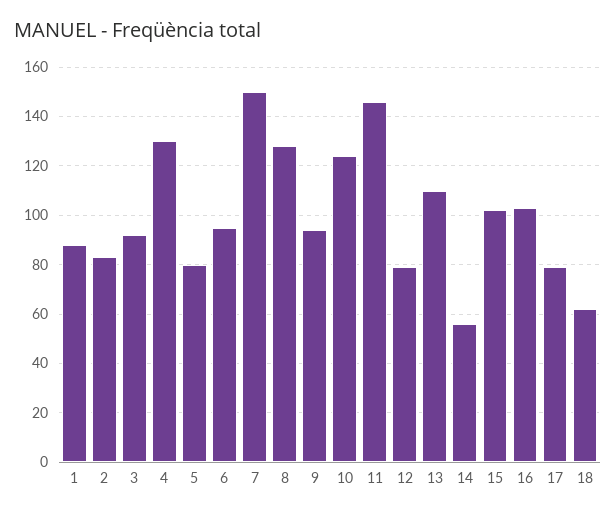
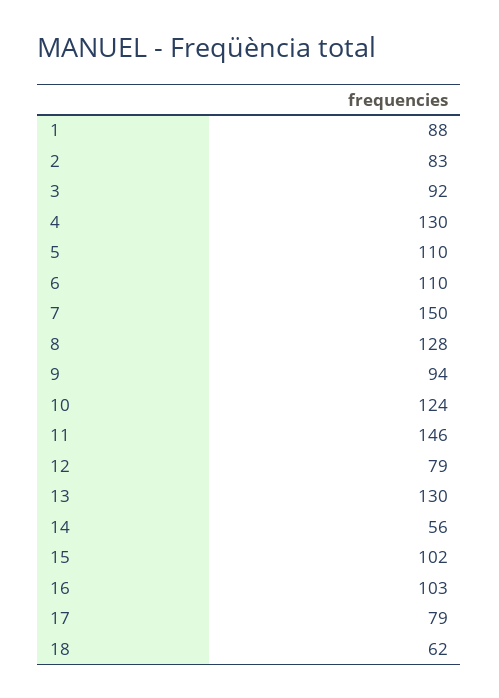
  {
    "1": 88,
    "2": 83,
    "3": 92,
    "4": 130,
-   "5": 80,
+   "5": 110,
-   "6": 95,
+   "6": 110,
    "7": 150,
    "8": 128,
    "9": 94,
    "10": 124,
    "11": 146,
    "12": 79,
-   "13": 110,
+   "13": 130,
    "14": 56,
    "15": 102,
    "16": 103,
    "17": 79,
    "18": 62
  }

